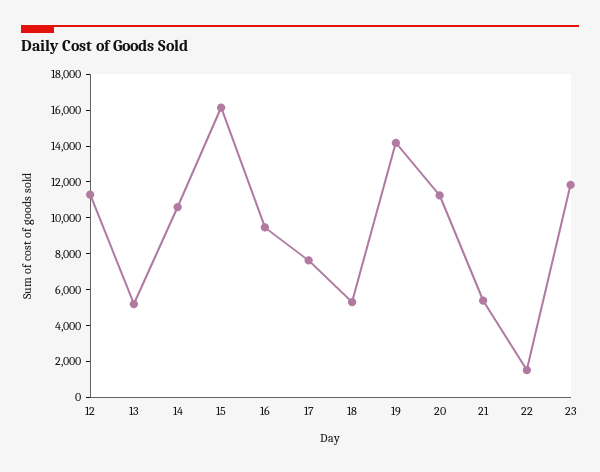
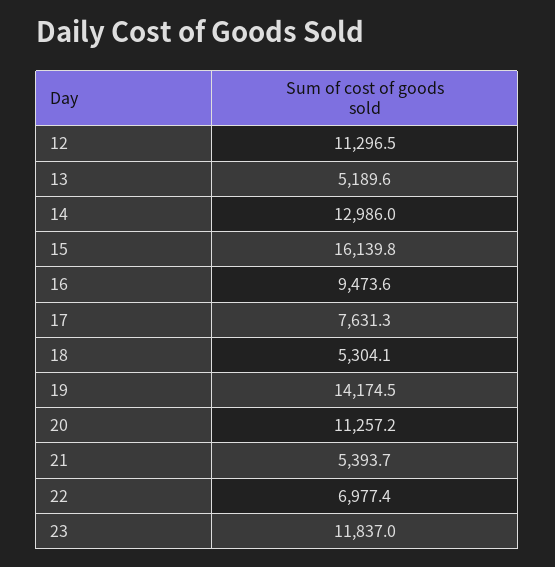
  {
    "12": 11296.5,
    "13": 5189.6,
-   "14": 10500,
+   "14": 12986,
    "15": 16139.8,
    "16": 9473.6,
    "17": 7631.3,
    "18": 5304.1,
    "19": 14174.5,
    "20": 11257.2,
    "21": 5393.7,
-   "22": 1500,
+   "22": 6977.4,
    "23": 11837
  }

